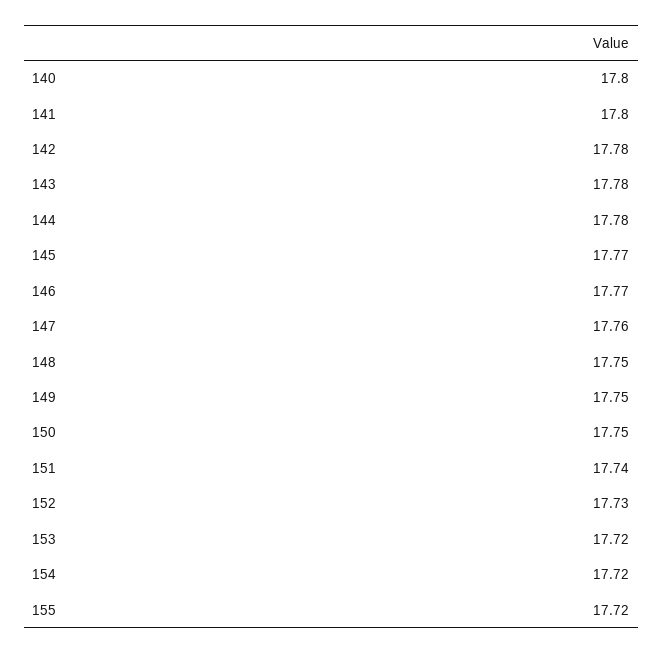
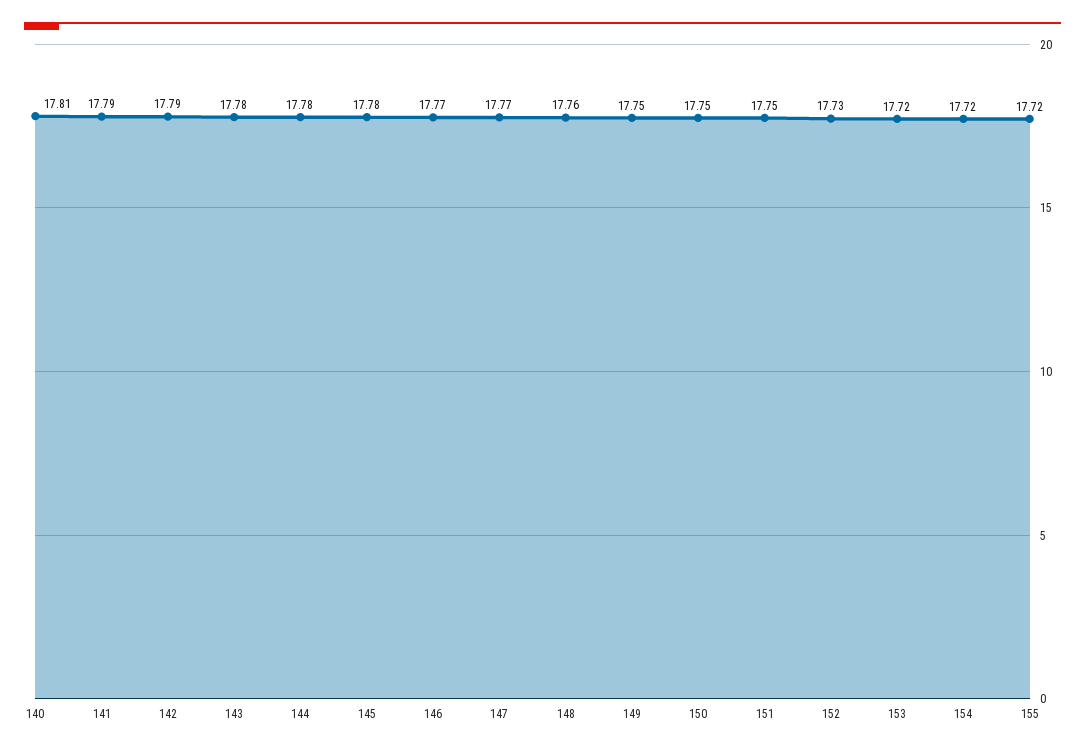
  {
-   "140": 17.8,
+   "140": 17.81,
-   "141": 17.8,
+   "141": 17.79,
-   "142": 17.78,
+   "142": 17.79,
    "143": 17.78,
    "144": 17.78,
-   "145": 17.77,
+   "145": 17.78,
    "146": 17.77,
-   "147": 17.76,
+   "147": 17.77,
-   "148": 17.75,
+   "148": 17.76,
    "149": 17.75,
    "150": 17.75,
-   "151": 17.74,
+   "151": 17.75,
    "152": 17.73,
    "153": 17.72,
    "154": 17.72,
    "155": 17.72
  }

